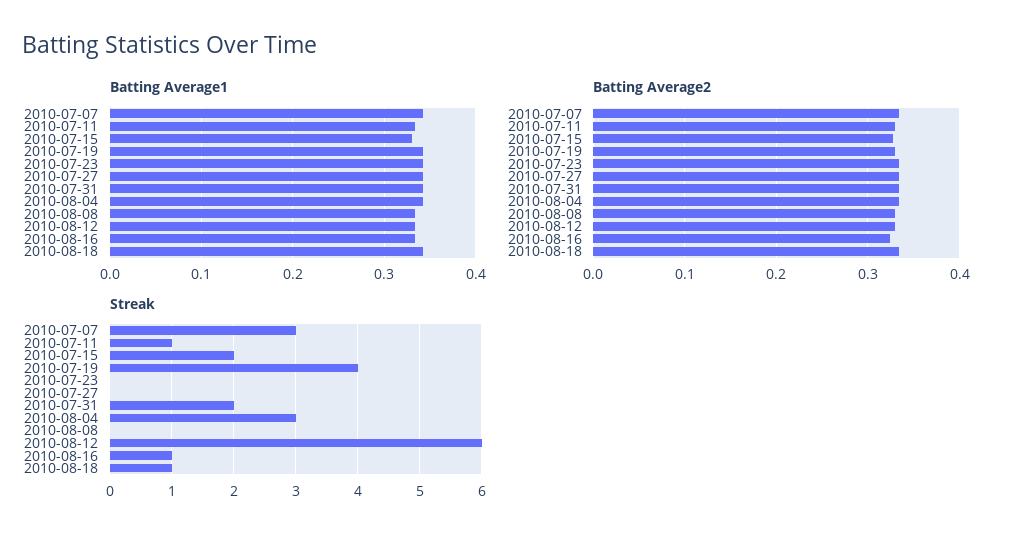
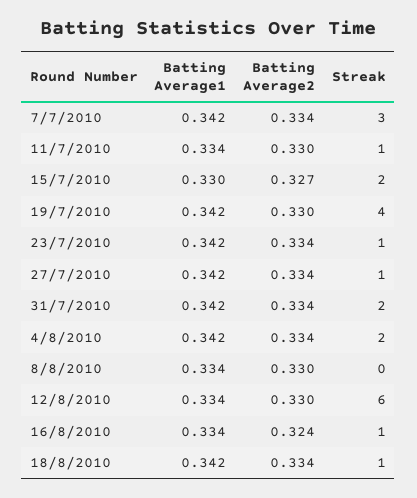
  {
    "Batting Average1": {
      "2010-07-07": 0.342,
      "2010-07-11": 0.334,
      "2010-07-15": 0.33,
      "2010-07-19": 0.342,
      "2010-07-23": 0.342,
      "2010-07-27": 0.342,
      "2010-07-31": 0.342,
      "2010-08-04": 0.342,
      "2010-08-08": 0.334,
      "2010-08-12": 0.334,
      "2010-08-16": 0.334,
      "2010-08-18": 0.342
    },
    "Batting Average2": {
      "2010-07-07": 0.334,
      "2010-07-11": 0.33,
      "2010-07-15": 0.327,
      "2010-07-19": 0.33,
      "2010-07-23": 0.334,
      "2010-07-27": 0.334,
      "2010-07-31": 0.334,
      "2010-08-04": 0.334,
      "2010-08-08": 0.33,
      "2010-08-12": 0.33,
      "2010-08-16": 0.324,
      "2010-08-18": 0.334
    },
    "Streak": {
      "2010-07-07": 3,
      "2010-07-11": 1,
      "2010-07-15": 2,
      "2010-07-19": 4,
-     "2010-07-23": 0,
+     "2010-07-23": 1,
-     "2010-07-27": 0,
+     "2010-07-27": 1,
      "2010-07-31": 2,
-     "2010-08-04": 3,
+     "2010-08-04": 2,
      "2010-08-08": 0,
      "2010-08-12": 6,
      "2010-08-16": 1,
      "2010-08-18": 1
    }
  }

